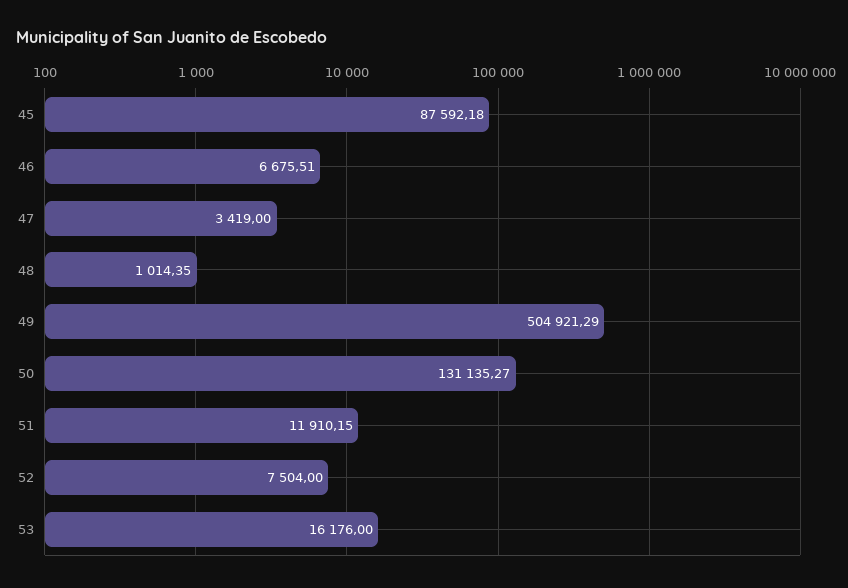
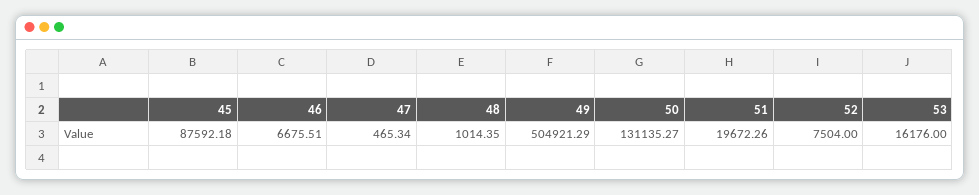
  {
    "45": 87592.18,
    "46": 6675.51,
-   "47": 3419,
+   "47": 465.34,
    "48": 1014.35,
    "49": 504921.29,
    "50": 131135.27,
-   "51": 11910.15,
+   "51": 19672.26,
    "52": 7504,
    "53": 16176
  }

